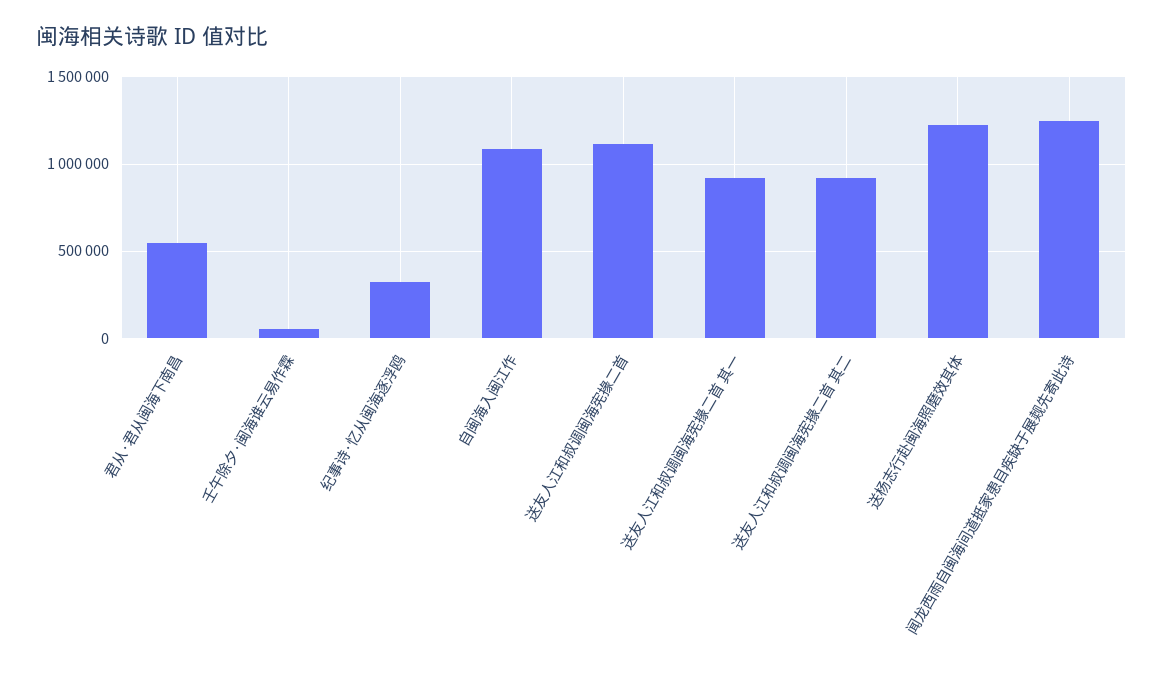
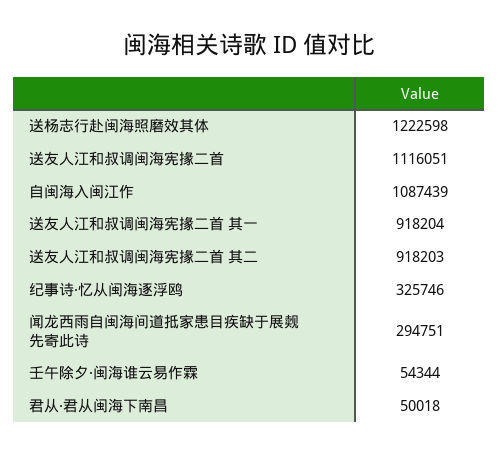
  {
-   "君从·君从闽海下南昌": 550000,
+   "君从·君从闽海下南昌": 50018,
    "壬午除夕·闽海谁云易作霖": 54344,
    "纪事诗·忆从闽海逐浮鸥": 325746,
    "自闽海入闽江作": 1087439,
    "送友人江和叔调闽海宪掾二首": 1116051,
    "送友人江和叔调闽海宪掾二首 其一": 918204,
    "送友人江和叔调闽海宪掾二首 其二": 918203,
    "送杨志行赴闽海照磨效其体": 1222598,
-   "闻龙西雨自闽海间道抵家患目疾缺于展觌先寄此诗": 1250000
+   "闻龙西雨自闽海间道抵家患目疾缺于展觌先寄此诗": 294751
  }

